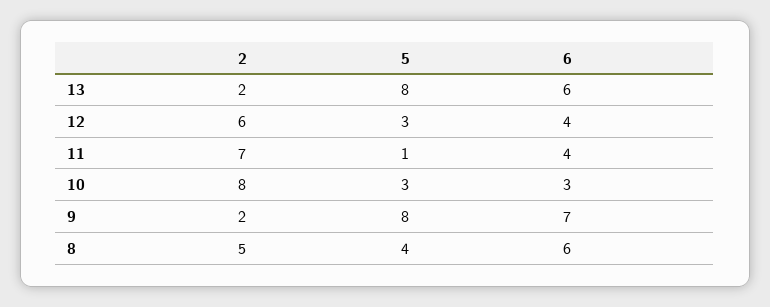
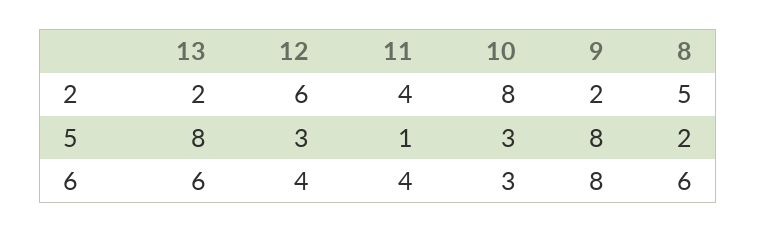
  {
    "2": {
      "13": 2,
      "12": 6,
-     "11": 7,
+     "11": 4,
      "10": 8,
      "9": 2,
      "8": 5
    },
    "5": {
      "13": 8,
      "12": 3,
      "11": 1,
      "10": 3,
      "9": 8,
-     "8": 4
+     "8": 2
    },
    "6": {
      "13": 6,
      "12": 4,
      "11": 4,
      "10": 3,
-     "9": 7,
+     "9": 8,
      "8": 6
    }
  }

